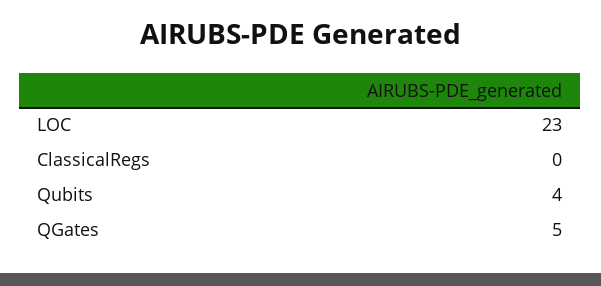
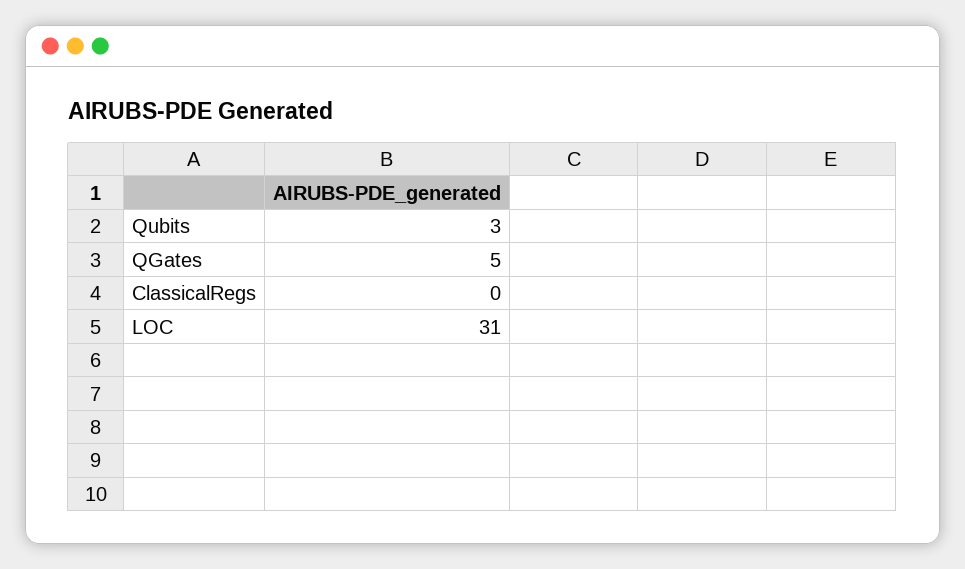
  {
-   "LOC": 23,
+   "LOC": 31,
    "ClassicalRegs": 0,
-   "Qubits": 4,
+   "Qubits": 3,
    "QGates": 5
  }

